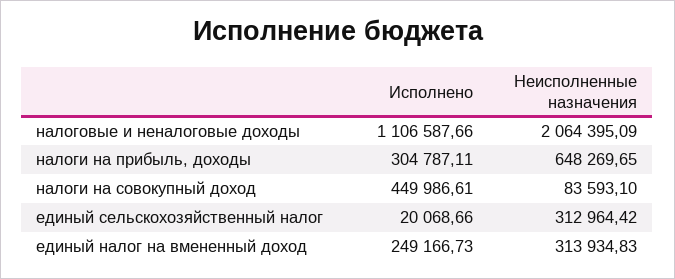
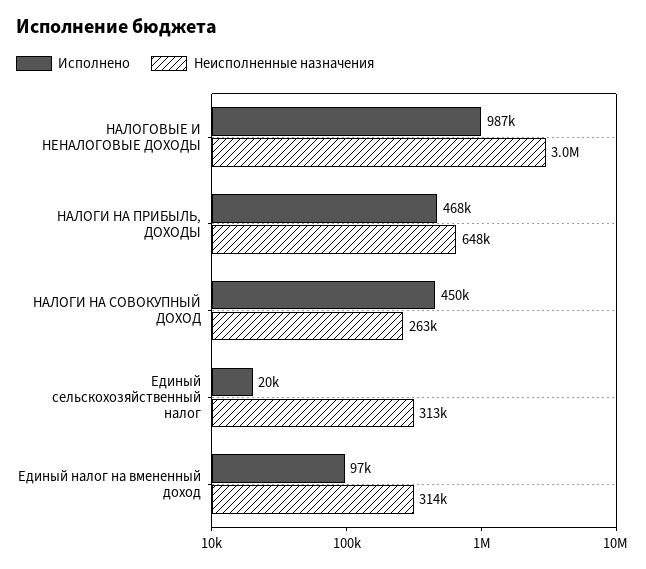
  {
    "Исполнено": {
-     "налоговые и неналоговые доходы": 1106587.66,
+     "налоговые и неналоговые доходы": 987000,
-     "налоги на прибыль, доходы": 304787.11,
+     "налоги на прибыль, доходы": 468000,
      "налоги на совокупный доход": 449986.61,
      "единый сельскохозяйственный налог": 20068.66,
-     "единый налог на вмененный доход": 249166.73
+     "единый налог на вмененный доход": 97000
    },
    "Неисполненные назначения": {
-     "налоговые и неналоговые доходы": 2064395.09,
+     "налоговые и неналоговые доходы": 3000000,
      "налоги на прибыль, доходы": 648269.65,
-     "налоги на совокупный доход": 83593.1,
+     "налоги на совокупный доход": 263000,
      "единый сельскохозяйственный налог": 312964.42,
      "единый налог на вмененный доход": 313934.83
    }
  }

